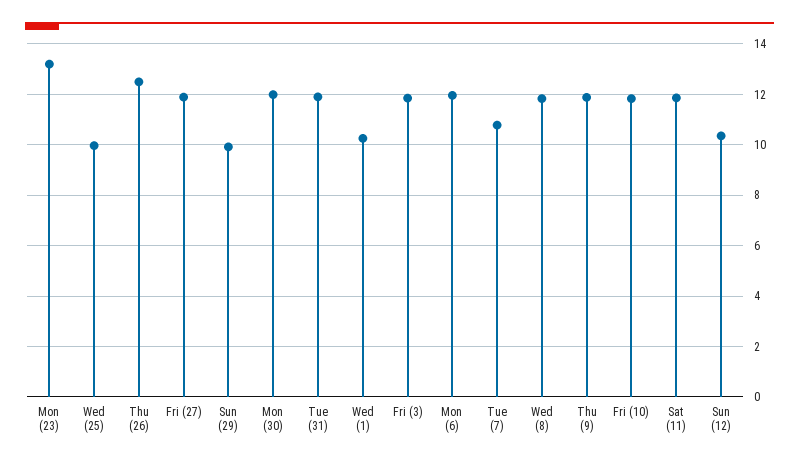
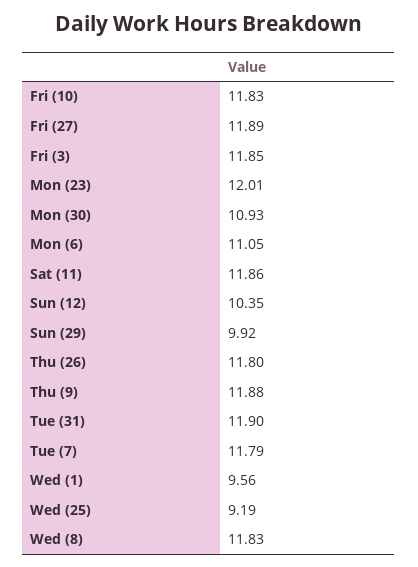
  {
-   "Mon (23)": 13.25,
+   "Mon (23)": 12.01,
-   "Wed (25)": 10,
+   "Wed (25)": 9.19,
-   "Thu (26)": 12.5,
+   "Thu (26)": 11.8,
    "Fri (27)": 11.89,
    "Sun (29)": 9.92,
-   "Mon (30)": 12,
+   "Mon (30)": 10.93,
    "Tue (31)": 11.9,
-   "Wed (1)": 10.25,
+   "Wed (1)": 9.56,
    "Fri (3)": 11.85,
-   "Mon (6)": 12,
+   "Mon (6)": 11.05,
-   "Tue (7)": 10.75,
+   "Tue (7)": 11.79,
    "Wed (8)": 11.83,
    "Thu (9)": 11.88,
    "Fri (10)": 11.83,
    "Sat (11)": 11.86,
    "Sun (12)": 10.35
  }

